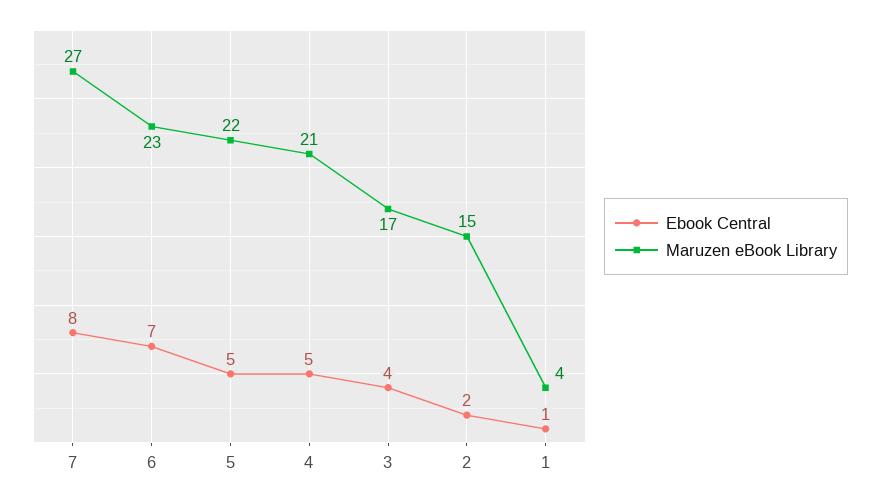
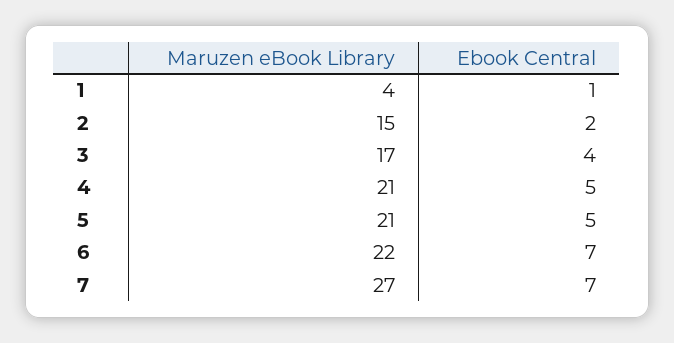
  {
    "Ebook Central": {
-     "7": 8,
+     "7": 7,
      "6": 7,
      "5": 5,
      "4": 5,
      "3": 4,
      "2": 2,
      "1": 1
    },
    "Maruzen eBook Library": {
      "7": 27,
-     "6": 23,
+     "6": 22,
-     "5": 22,
+     "5": 21,
      "4": 21,
      "3": 17,
      "2": 15,
      "1": 4
    }
  }

